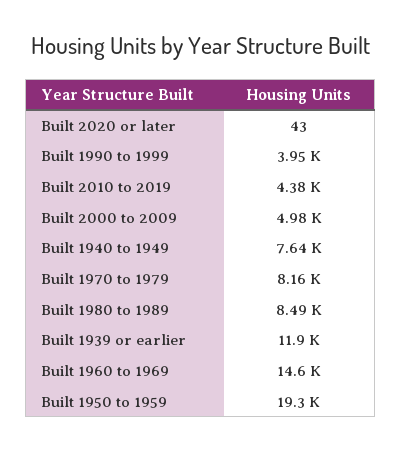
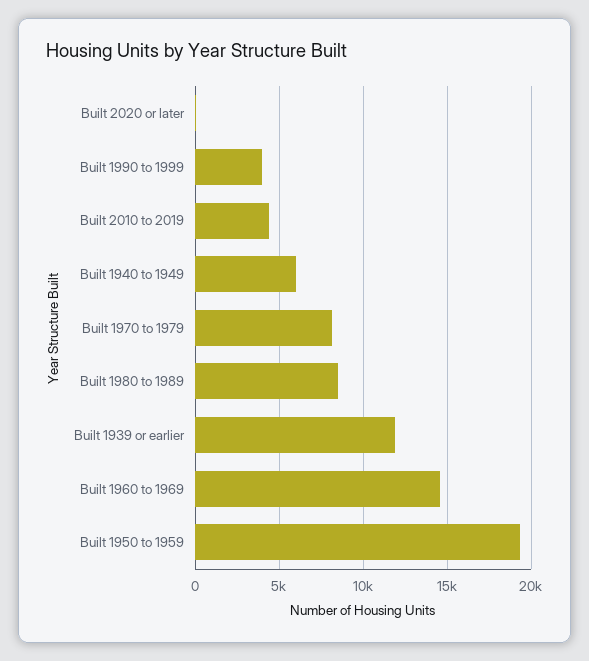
  {
    "Built 2020 or later": 43,
    "Built 1990 to 1999": 3950,
    "Built 2010 to 2019": 4380,
-   "Built 2000 to 2009": 4980,
-   "Built 1940 to 1949": 7640,
+   "Built 1940 to 1949": 6000,
    "Built 1970 to 1979": 8160,
    "Built 1980 to 1989": 8490,
    "Built 1939 or earlier": 11900,
    "Built 1960 to 1969": 14600,
    "Built 1950 to 1959": 19300
  }

